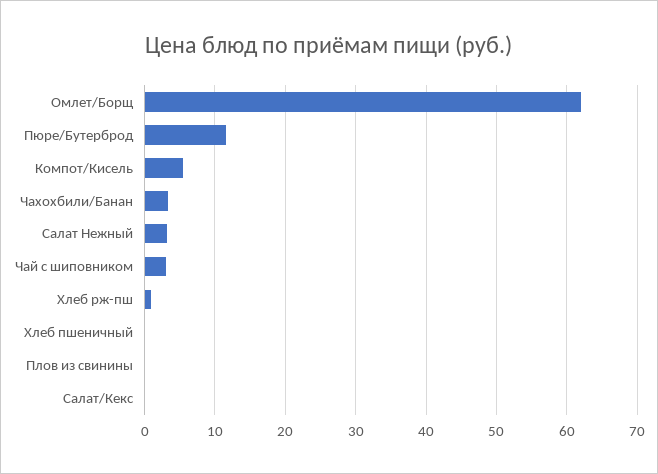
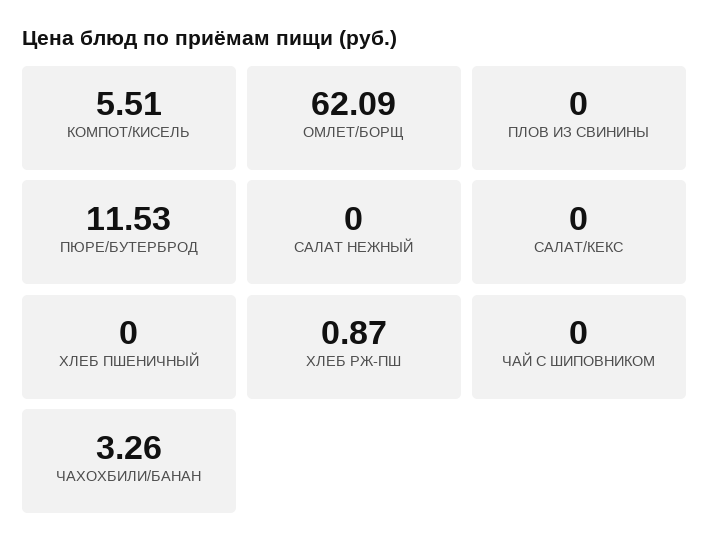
  {
    "Омлет/Борщ": 62.09,
    "Пюре/Бутерброд": 11.53,
    "Компот/Кисель": 5.51,
    "Чахохбили/Банан": 3.26,
-   "Салат Нежный": 3,
+   "Салат Нежный": 0,
-   "Чай с шиповником": 3,
+   "Чай с шиповником": 0,
    "Хлеб рж-пш": 0.87,
    "Хлеб пшеничный": 0,
    "Плов из свинины": 0,
    "Салат/Кекс": 0
  }

